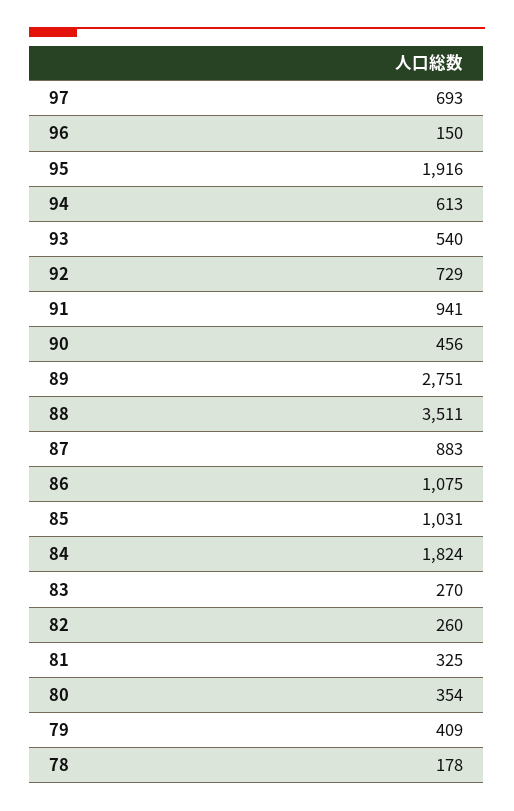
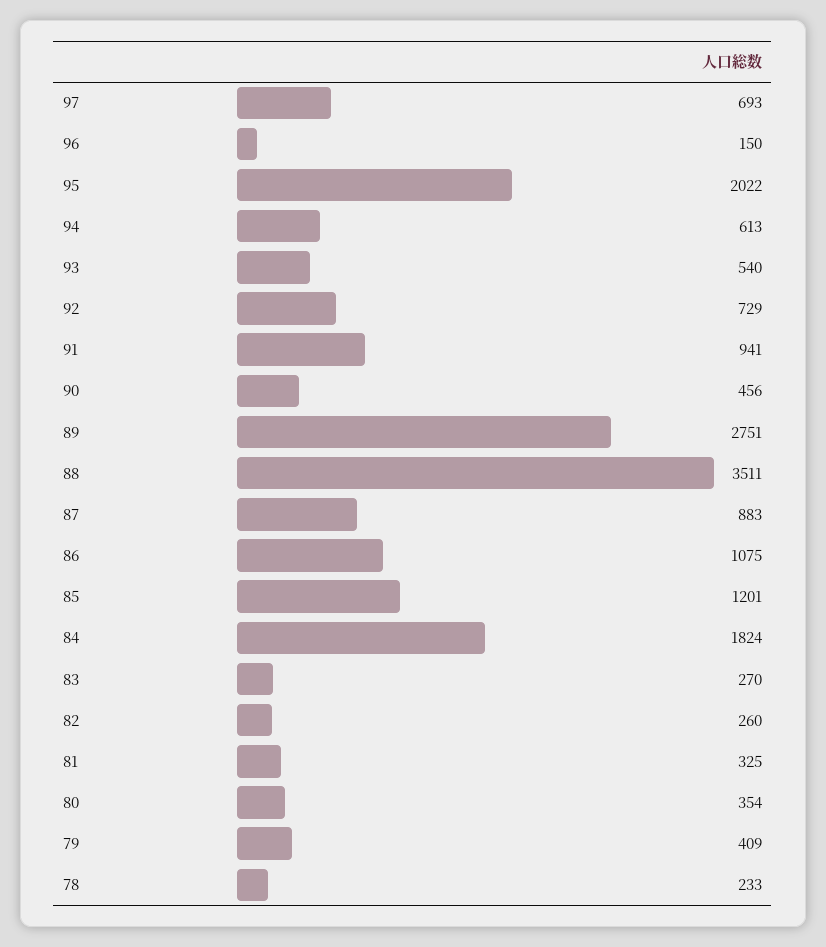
  {
    "97": 693,
    "96": 150,
-   "95": 1916,
+   "95": 2022,
    "94": 613,
    "93": 540,
    "92": 729,
    "91": 941,
    "90": 456,
    "89": 2751,
    "88": 3511,
    "87": 883,
    "86": 1075,
-   "85": 1031,
+   "85": 1201,
    "84": 1824,
    "83": 270,
    "82": 260,
    "81": 325,
    "80": 354,
    "79": 409,
-   "78": 178
+   "78": 233
  }

